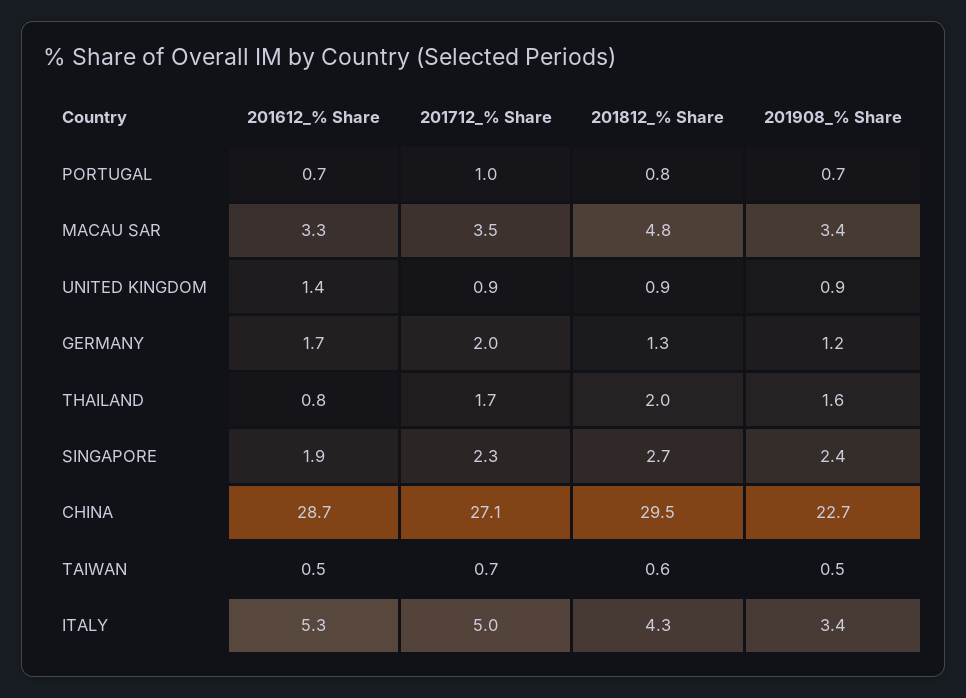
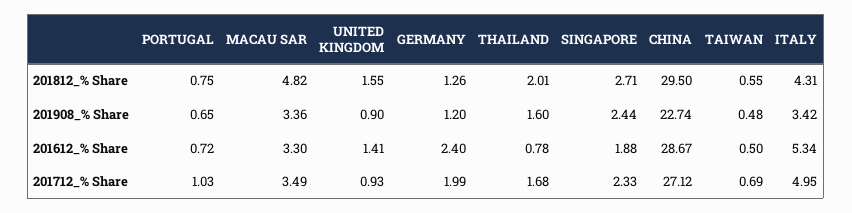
  {
    "201612_% Share": {
      "PORTUGAL": 0.72,
      "MACAU SAR": 3.3,
      "UNITED KINGDOM": 1.41,
-     "GERMANY": 1.7,
+     "GERMANY": 2.4,
      "THAILAND": 0.78,
      "SINGAPORE": 1.88,
      "CHINA": 28.67,
      "TAIWAN": 0.5,
      "ITALY": 5.34
    },
    "201712_% Share": {
      "PORTUGAL": 1.03,
      "MACAU SAR": 3.49,
      "UNITED KINGDOM": 0.93,
      "GERMANY": 1.99,
      "THAILAND": 1.68,
      "SINGAPORE": 2.33,
      "CHINA": 27.12,
      "TAIWAN": 0.69,
      "ITALY": 4.95
    },
    "201812_% Share": {
      "PORTUGAL": 0.75,
      "MACAU SAR": 4.82,
-     "UNITED KINGDOM": 0.9,
+     "UNITED KINGDOM": 1.55,
      "GERMANY": 1.26,
      "THAILAND": 2.01,
      "SINGAPORE": 2.71,
      "CHINA": 29.5,
      "TAIWAN": 0.55,
      "ITALY": 4.31
    },
    "201908_% Share": {
      "PORTUGAL": 0.65,
      "MACAU SAR": 3.36,
      "UNITED KINGDOM": 0.9,
      "GERMANY": 1.2,
      "THAILAND": 1.6,
      "SINGAPORE": 2.44,
      "CHINA": 22.74,
      "TAIWAN": 0.48,
      "ITALY": 3.42
    }
  }

